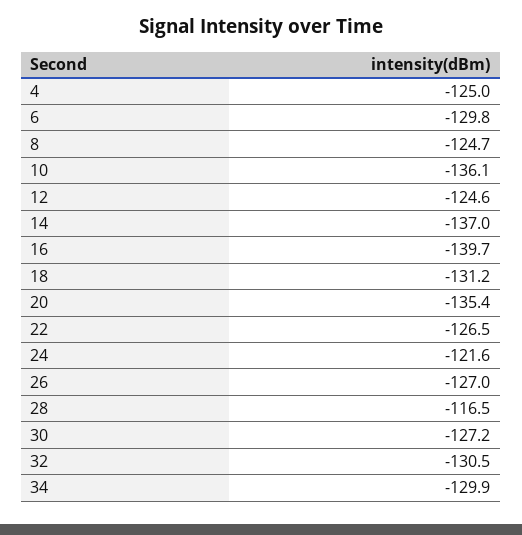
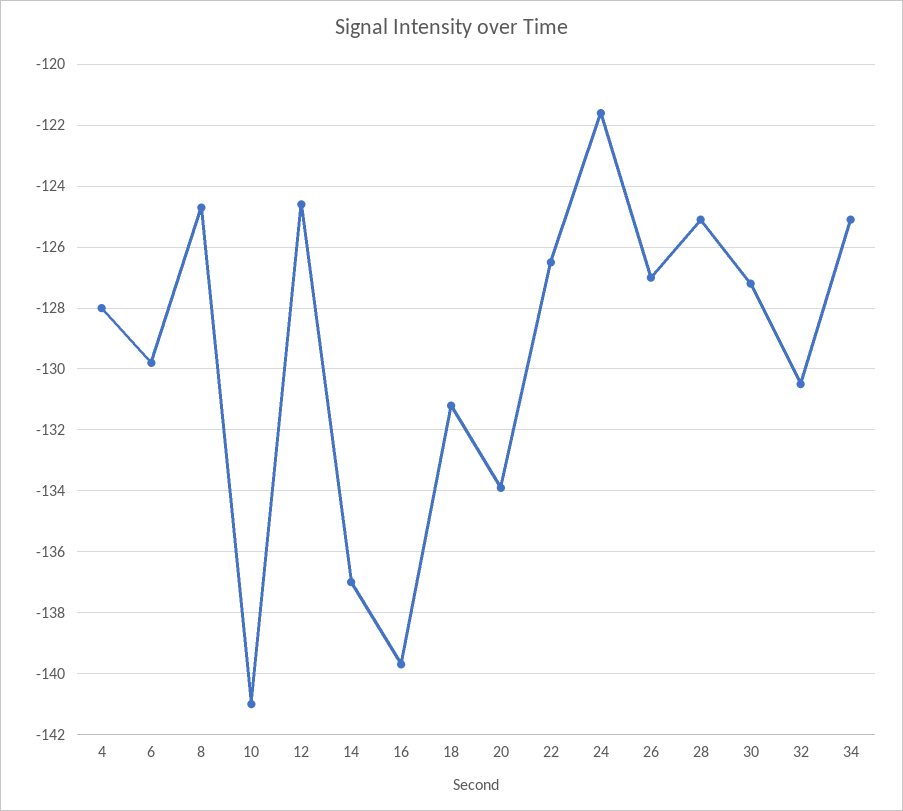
  {
-   "4": -125,
+   "4": -128,
    "6": -129.8,
    "8": -124.7,
-   "10": -136.1,
+   "10": -141,
    "12": -124.6,
    "14": -137,
    "16": -139.7,
    "18": -131.2,
-   "20": -135.4,
+   "20": -134,
    "22": -126.5,
    "24": -121.6,
    "26": -127,
-   "28": -116.5,
+   "28": -125,
    "30": -127.2,
    "32": -130.5,
-   "34": -129.9
+   "34": -125
  }

